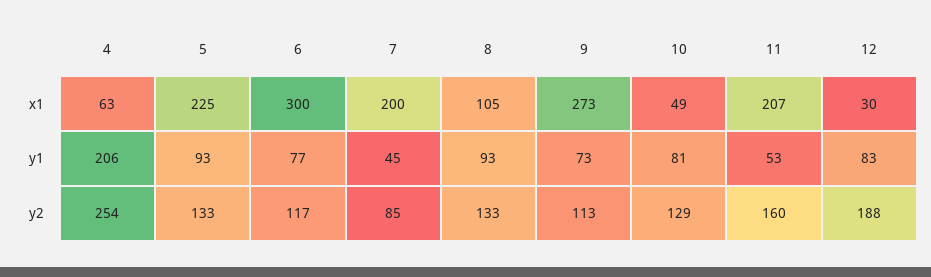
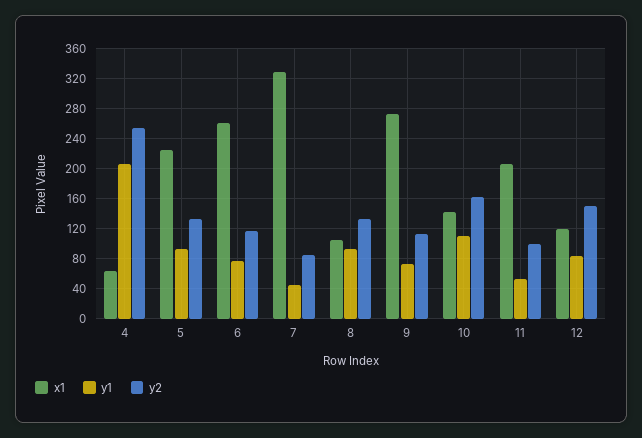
  {
    "x1": {
      "4": 63,
      "5": 225,
-     "6": 300,
+     "6": 260,
-     "7": 200,
+     "7": 330,
      "8": 105,
      "9": 273,
-     "10": 49,
+     "10": 140,
      "11": 207,
-     "12": 30
+     "12": 120
    },
    "y1": {
      "4": 206,
      "5": 93,
      "6": 77,
      "7": 45,
      "8": 93,
      "9": 73,
-     "10": 81,
+     "10": 110,
      "11": 53,
      "12": 83
    },
    "y2": {
      "4": 254,
      "5": 133,
      "6": 117,
      "7": 85,
      "8": 133,
      "9": 113,
-     "10": 129,
+     "10": 160,
-     "11": 160,
+     "11": 100,
-     "12": 188
+     "12": 150
    }
  }

